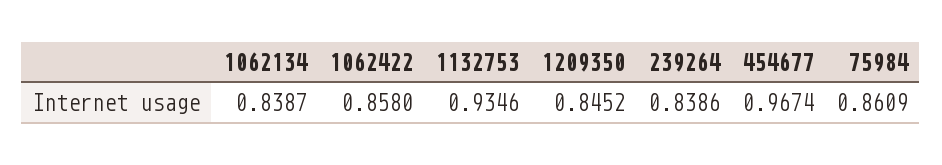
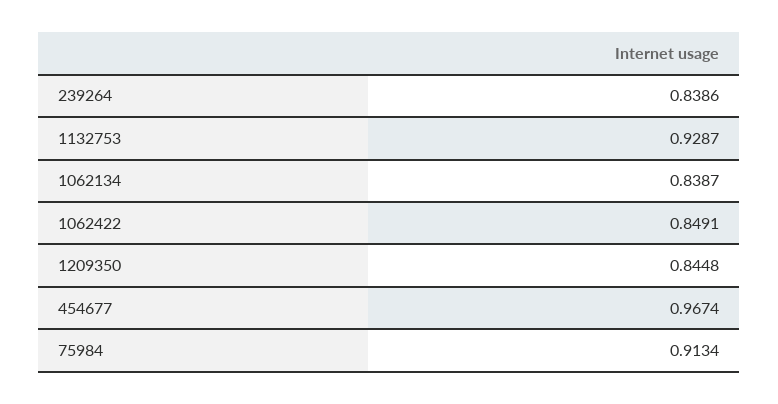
  {
    "1062134": 0.8387,
-   "1062422": 0.858,
+   "1062422": 0.8491,
-   "1132753": 0.9346,
+   "1132753": 0.9287,
-   "1209350": 0.8452,
+   "1209350": 0.8448,
    "239264": 0.8386,
    "454677": 0.9674,
-   "75984": 0.8609
+   "75984": 0.9134
  }

